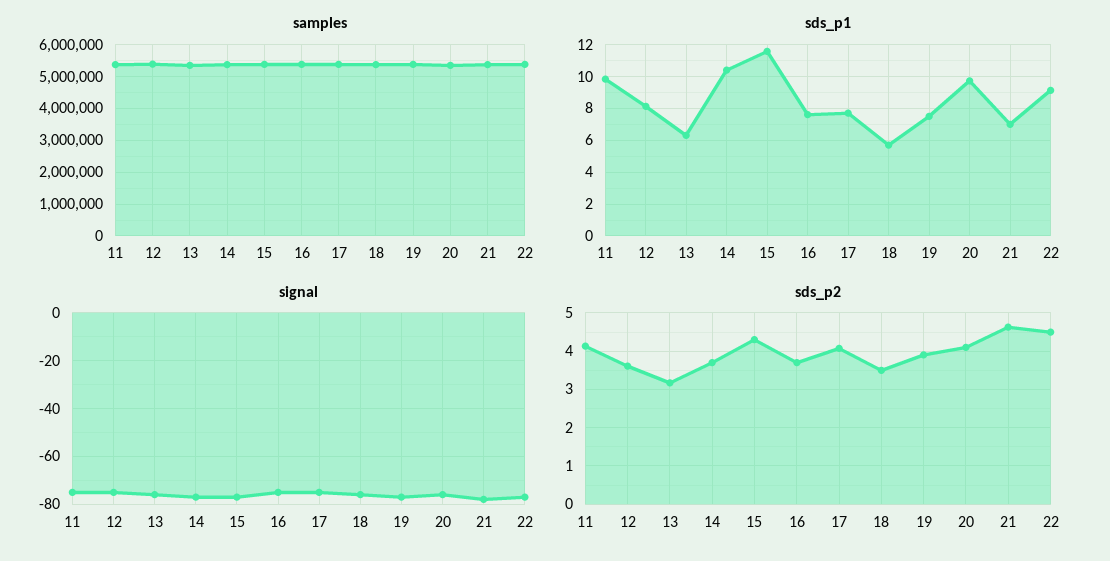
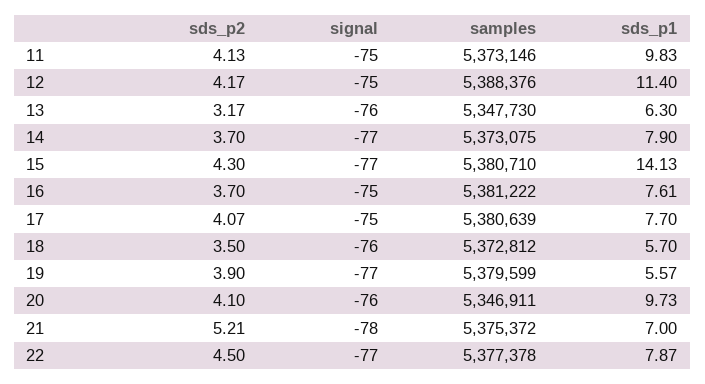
  {
    "samples": {
      "11": 5373146,
      "12": 5388376,
      "13": 5347730,
      "14": 5373075,
      "15": 5380710,
      "16": 5381222,
      "17": 5380639,
      "18": 5372812,
      "19": 5379599,
      "20": 5346911,
      "21": 5375372,
      "22": 5377378
    },
    "sds_p1": {
      "11": 9.83,
-     "12": 8,
+     "12": 11.4,
      "13": 6.3,
-     "14": 10.5,
+     "14": 7.9,
-     "15": 11.5,
+     "15": 14.13,
      "16": 7.61,
      "17": 7.7,
      "18": 5.7,
-     "19": 7.5,
+     "19": 5.57,
      "20": 9.73,
      "21": 7,
-     "22": 9
+     "22": 7.87
    },
    "signal": {
      "11": -75,
      "12": -75,
      "13": -76,
      "14": -77,
      "15": -77,
      "16": -75,
      "17": -75,
      "18": -76,
      "19": -77,
      "20": -76,
      "21": -78,
      "22": -77
    },
    "sds_p2": {
      "11": 4.13,
-     "12": 3.6,
+     "12": 4.17,
      "13": 3.17,
      "14": 3.7,
      "15": 4.3,
      "16": 3.7,
      "17": 4.07,
      "18": 3.5,
      "19": 3.9,
      "20": 4.1,
-     "21": 4.6,
+     "21": 5.21,
      "22": 4.5
    }
  }

